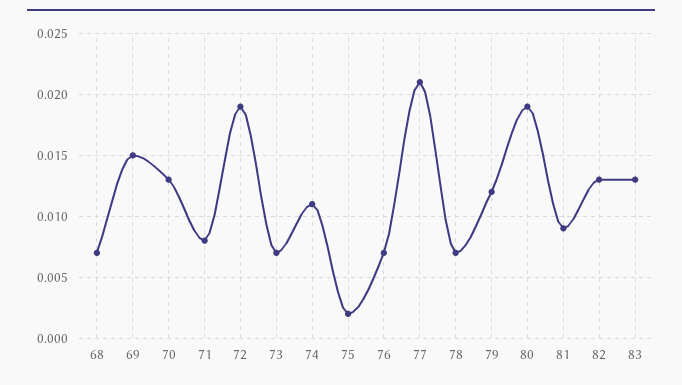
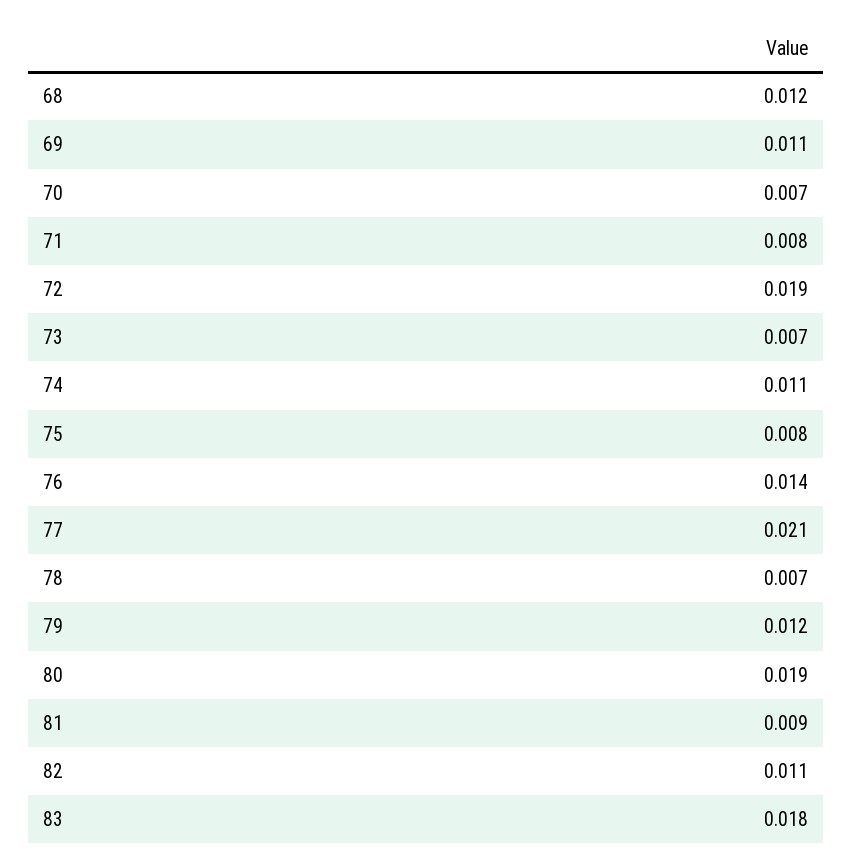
  {
-   "68": 0.007,
+   "68": 0.012,
-   "69": 0.015,
+   "69": 0.011,
-   "70": 0.013,
+   "70": 0.007,
    "71": 0.008,
    "72": 0.019,
    "73": 0.007,
    "74": 0.011,
-   "75": 0.002,
+   "75": 0.008,
-   "76": 0.007,
+   "76": 0.014,
    "77": 0.021,
    "78": 0.007,
    "79": 0.012,
    "80": 0.019,
    "81": 0.009,
-   "82": 0.013,
+   "82": 0.011,
-   "83": 0.013
+   "83": 0.018
  }

